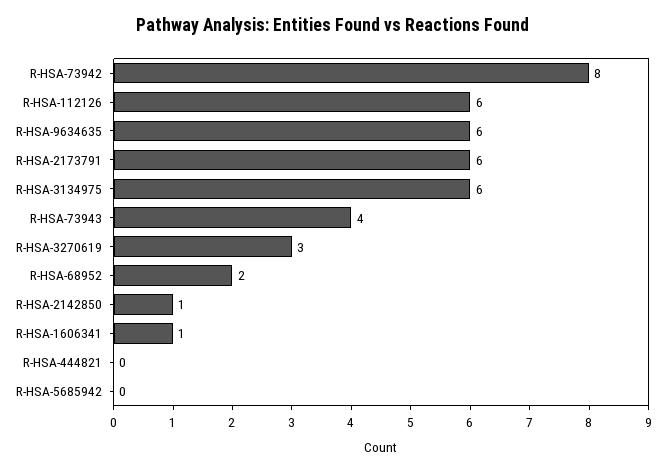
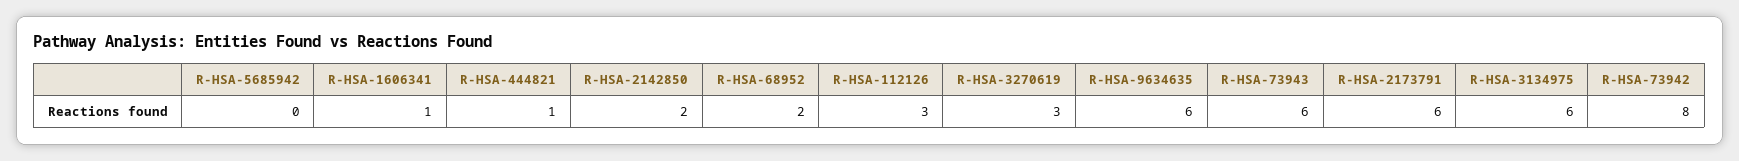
  {
    "R-HSA-73942": 8,
-   "R-HSA-112126": 6,
+   "R-HSA-112126": 3,
    "R-HSA-9634635": 6,
    "R-HSA-2173791": 6,
    "R-HSA-3134975": 6,
-   "R-HSA-73943": 4,
+   "R-HSA-73943": 6,
    "R-HSA-3270619": 3,
    "R-HSA-68952": 2,
-   "R-HSA-2142850": 1,
+   "R-HSA-2142850": 2,
    "R-HSA-1606341": 1,
-   "R-HSA-444821": 0,
+   "R-HSA-444821": 1,
    "R-HSA-5685942": 0
  }

